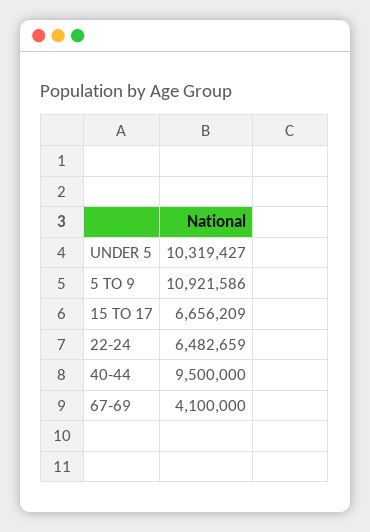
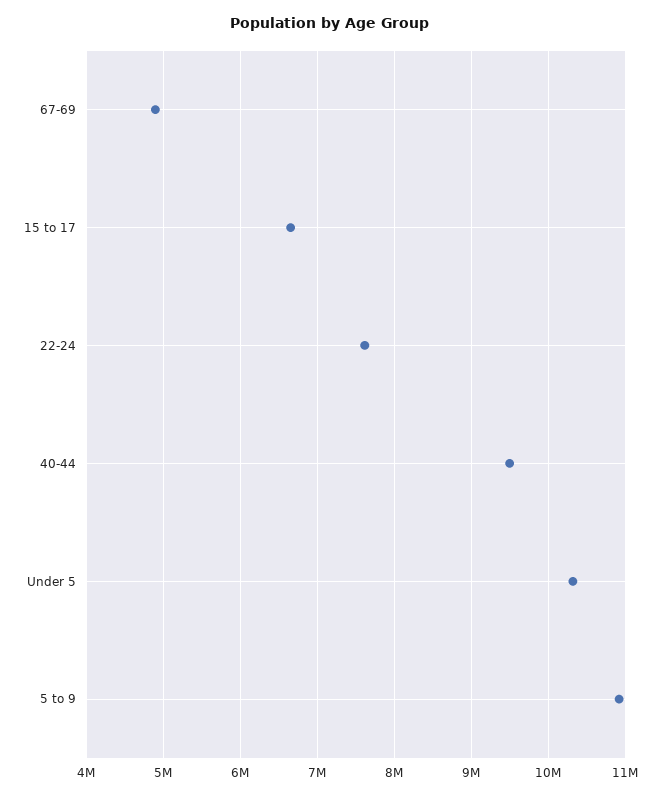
  {
    "UNDER 5": 10319427,
    "5 TO 9": 10921586,
    "15 TO 17": 6656209,
-   "22-24": 6482659,
+   "22-24": 7600000,
    "40-44": 9500000,
-   "67-69": 4100000
+   "67-69": 4900000
  }

